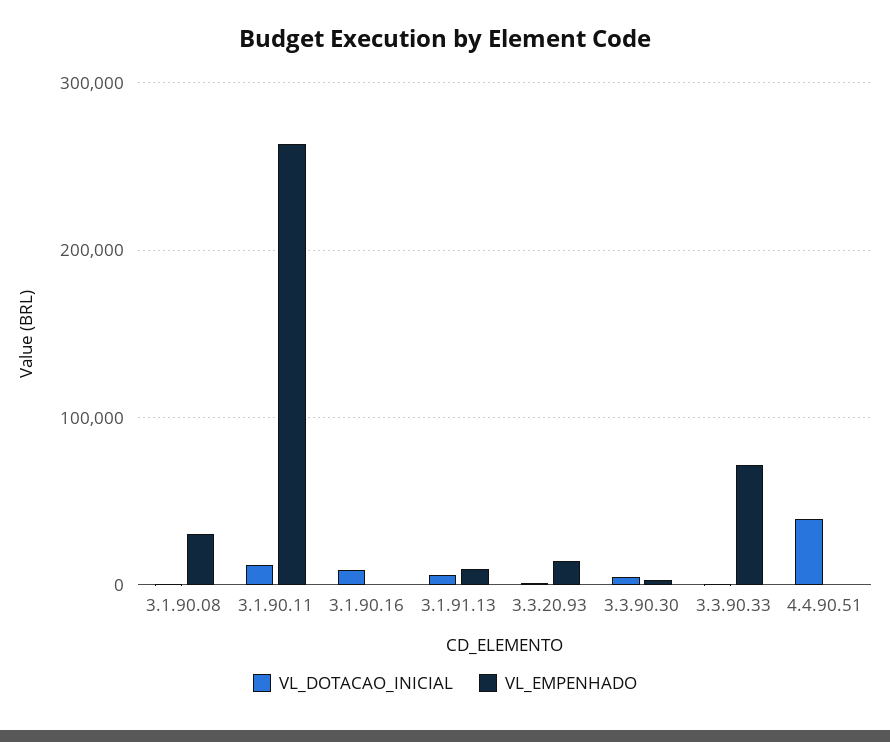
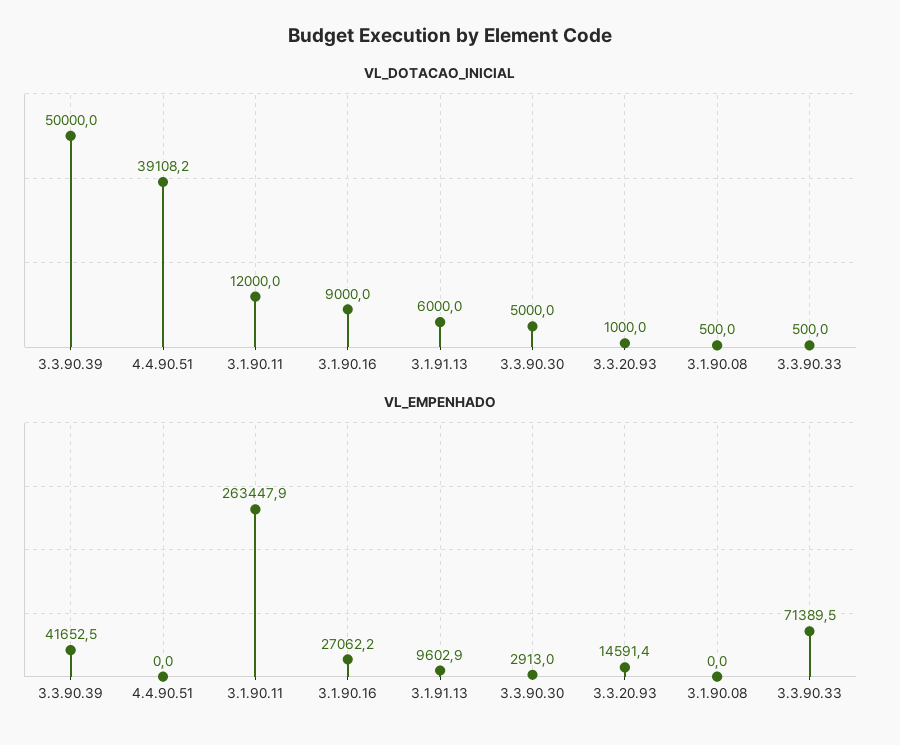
  {
    "VL_DOTACAO_INICIAL": {
      "3.1.90.08": 500,
      "3.1.90.11": 12000,
      "3.1.90.16": 9000,
      "3.1.91.13": 6000,
      "3.3.20.93": 1000,
      "3.3.90.30": 5000,
      "3.3.90.33": 500,
-     "4.4.90.51": 39108.2
+     "4.4.90.51": 39108.2,
+     "3.3.90.39": 50000
    },
    "VL_EMPENHADO": {
-     "3.1.90.08": 30000,
+     "3.1.90.08": 0,
      "3.1.90.11": 263447.9,
-     "3.1.90.16": 0,
+     "3.1.90.16": 27062.2,
      "3.1.91.13": 9602.9,
      "3.3.20.93": 14591.4,
      "3.3.90.30": 2913,
      "3.3.90.33": 71389.5,
-     "4.4.90.51": 0
+     "4.4.90.51": 0,
+     "3.3.90.39": 41652.5
    }
  }

